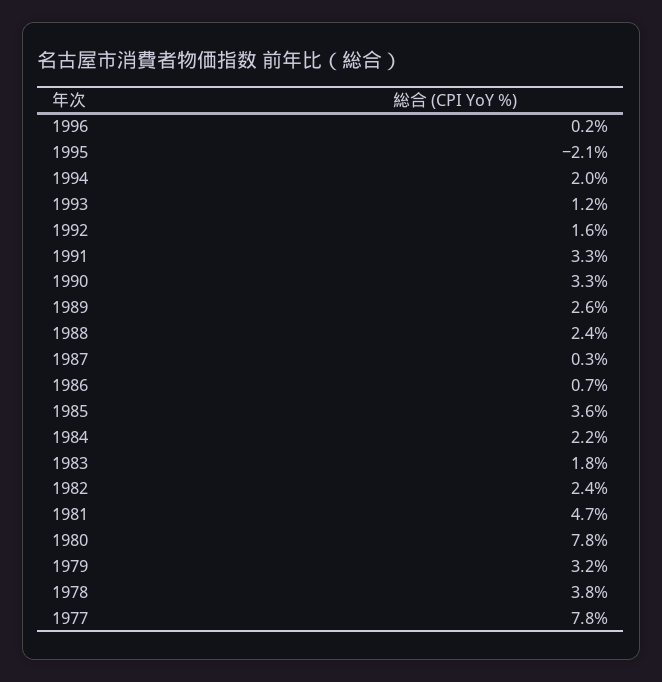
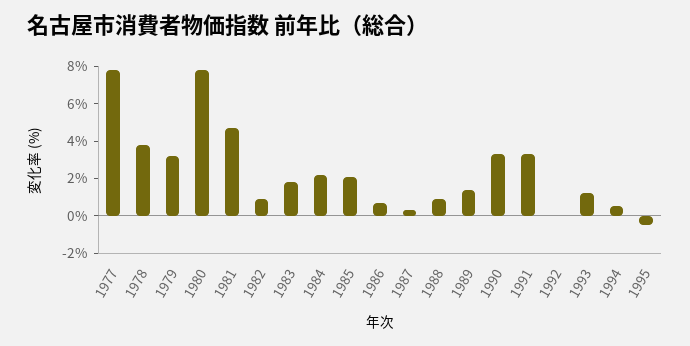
  {
-   "1996": 0.2,
-   "1995": -2.1,
+   "1995": -0.5,
-   "1994": 2,
+   "1994": 0.5,
    "1993": 1.2,
-   "1992": 1.6,
+   "1992": 0,
    "1991": 3.3,
    "1990": 3.3,
-   "1989": 2.6,
+   "1989": 1.5,
-   "1988": 2.4,
+   "1988": 1,
    "1987": 0.3,
    "1986": 0.7,
-   "1985": 3.6,
+   "1985": 2,
    "1984": 2.2,
    "1983": 1.8,
-   "1982": 2.4,
+   "1982": 1,
    "1981": 4.7,
    "1980": 7.8,
    "1979": 3.2,
    "1978": 3.8,
    "1977": 7.8
  }

